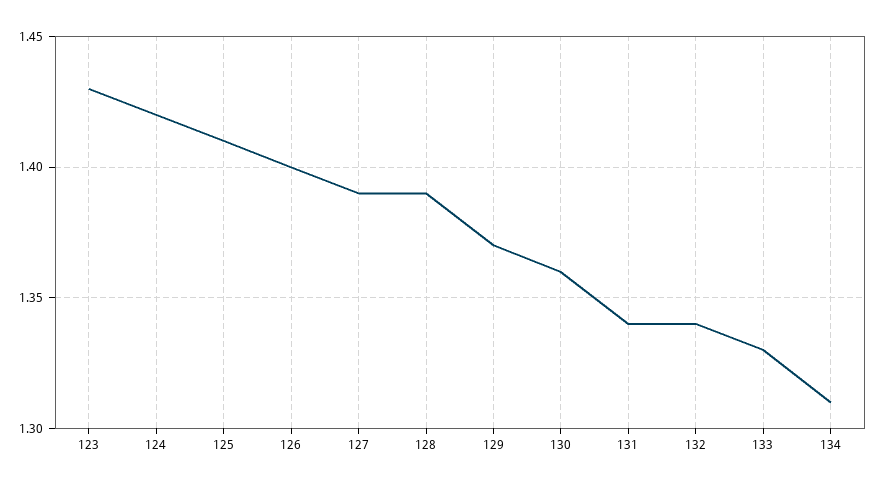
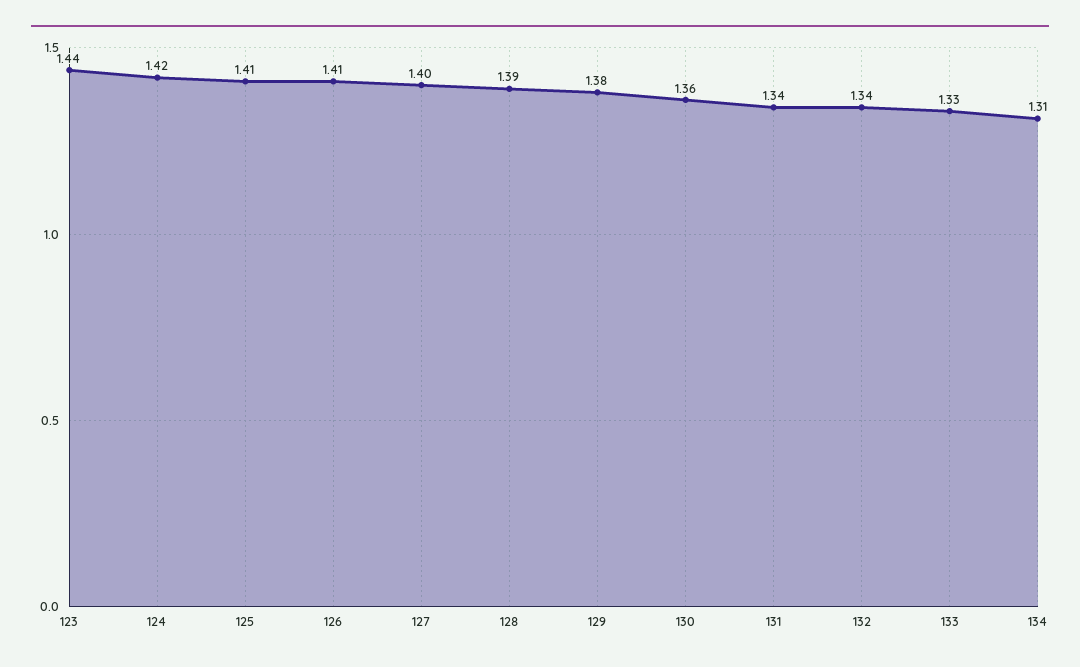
  {
-   "123": 1.43,
+   "123": 1.44,
    "124": 1.42,
    "125": 1.41,
-   "126": 1.4,
+   "126": 1.41,
-   "127": 1.39,
+   "127": 1.4,
    "128": 1.39,
-   "129": 1.37,
+   "129": 1.38,
    "130": 1.36,
    "131": 1.34,
    "132": 1.34,
    "133": 1.33,
    "134": 1.31
  }

